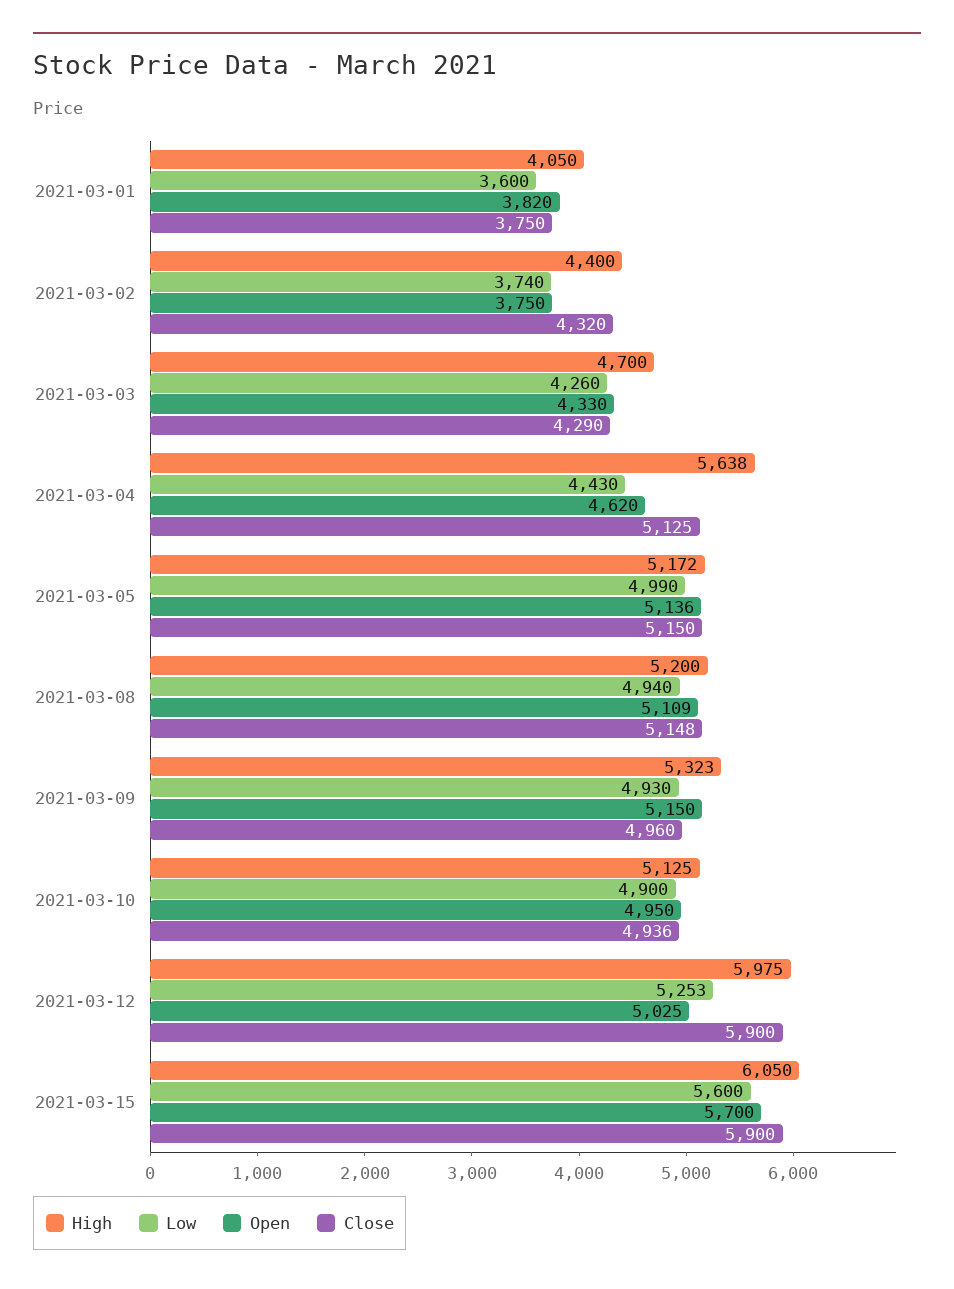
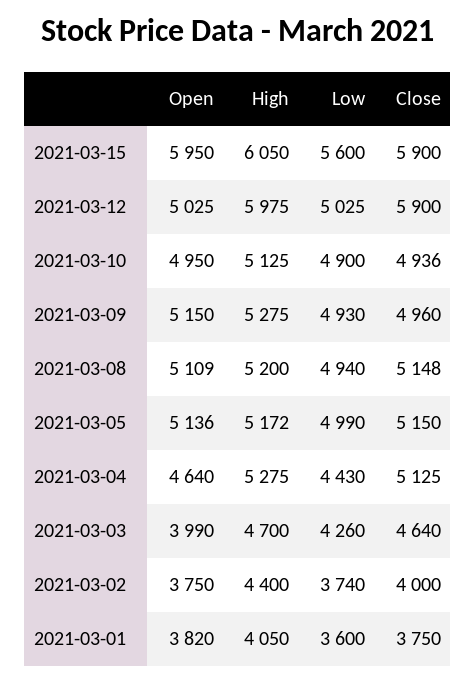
  {
    "High": {
      "2021-03-01": 4050,
      "2021-03-02": 4400,
      "2021-03-03": 4700,
-     "2021-03-04": 5638,
+     "2021-03-04": 5275,
      "2021-03-05": 5172,
      "2021-03-08": 5200,
-     "2021-03-09": 5323,
+     "2021-03-09": 5275,
      "2021-03-10": 5125,
      "2021-03-12": 5975,
      "2021-03-15": 6050
    },
    "Low": {
      "2021-03-01": 3600,
      "2021-03-02": 3740,
      "2021-03-03": 4260,
      "2021-03-04": 4430,
      "2021-03-05": 4990,
      "2021-03-08": 4940,
      "2021-03-09": 4930,
      "2021-03-10": 4900,
-     "2021-03-12": 5253,
+     "2021-03-12": 5025,
      "2021-03-15": 5600
    },
    "Open": {
      "2021-03-01": 3820,
      "2021-03-02": 3750,
-     "2021-03-03": 4330,
+     "2021-03-03": 3990,
-     "2021-03-04": 4620,
+     "2021-03-04": 4640,
      "2021-03-05": 5136,
      "2021-03-08": 5109,
      "2021-03-09": 5150,
      "2021-03-10": 4950,
      "2021-03-12": 5025,
-     "2021-03-15": 5700
+     "2021-03-15": 5950
    },
    "Close": {
      "2021-03-01": 3750,
-     "2021-03-02": 4320,
+     "2021-03-02": 4000,
-     "2021-03-03": 4290,
+     "2021-03-03": 4640,
      "2021-03-04": 5125,
      "2021-03-05": 5150,
      "2021-03-08": 5148,
      "2021-03-09": 4960,
      "2021-03-10": 4936,
      "2021-03-12": 5900,
      "2021-03-15": 5900
    }
  }

